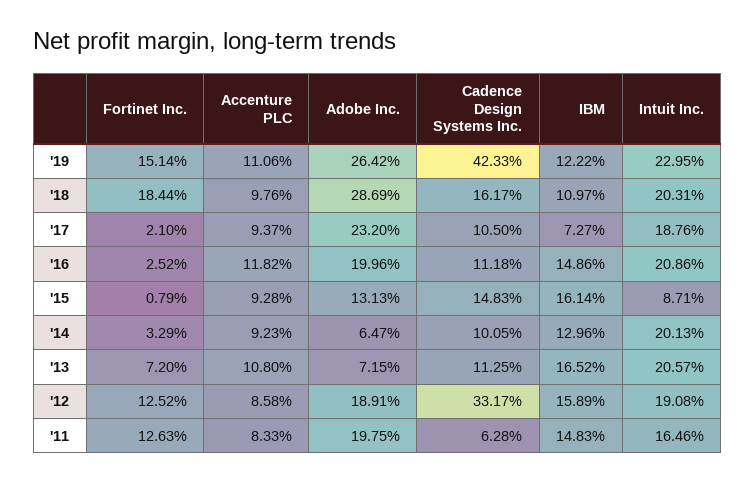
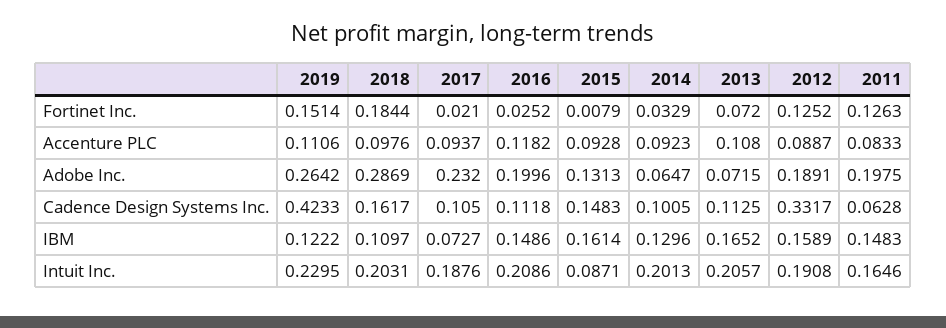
  {
    "Fortinet Inc.": {
      "'19": 0.1514,
      "'18": 0.1844,
      "'17": 0.021,
      "'16": 0.0252,
      "'15": 0.0079,
      "'14": 0.0329,
      "'13": 0.072,
      "'12": 0.1252,
      "'11": 0.1263
    },
    "Accenture PLC": {
      "'19": 0.1106,
      "'18": 0.0976,
      "'17": 0.0937,
      "'16": 0.1182,
      "'15": 0.0928,
      "'14": 0.0923,
      "'13": 0.108,
-     "'12": 0.0858,
+     "'12": 0.0887,
      "'11": 0.0833
    },
    "Adobe Inc.": {
      "'19": 0.2642,
      "'18": 0.2869,
      "'17": 0.232,
      "'16": 0.1996,
      "'15": 0.1313,
      "'14": 0.0647,
      "'13": 0.0715,
      "'12": 0.1891,
      "'11": 0.1975
    },
    "Cadence Design Systems Inc.": {
      "'19": 0.4233,
      "'18": 0.1617,
      "'17": 0.105,
      "'16": 0.1118,
      "'15": 0.1483,
      "'14": 0.1005,
      "'13": 0.1125,
      "'12": 0.3317,
      "'11": 0.0628
    },
    "IBM": {
      "'19": 0.1222,
      "'18": 0.1097,
      "'17": 0.0727,
      "'16": 0.1486,
      "'15": 0.1614,
      "'14": 0.1296,
      "'13": 0.1652,
      "'12": 0.1589,
      "'11": 0.1483
    },
    "Intuit Inc.": {
      "'19": 0.2295,
      "'18": 0.2031,
      "'17": 0.1876,
      "'16": 0.2086,
      "'15": 0.0871,
      "'14": 0.2013,
      "'13": 0.2057,
      "'12": 0.1908,
      "'11": 0.1646
    }
  }

